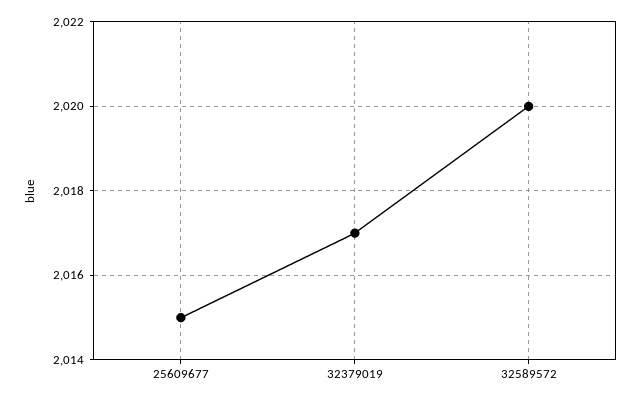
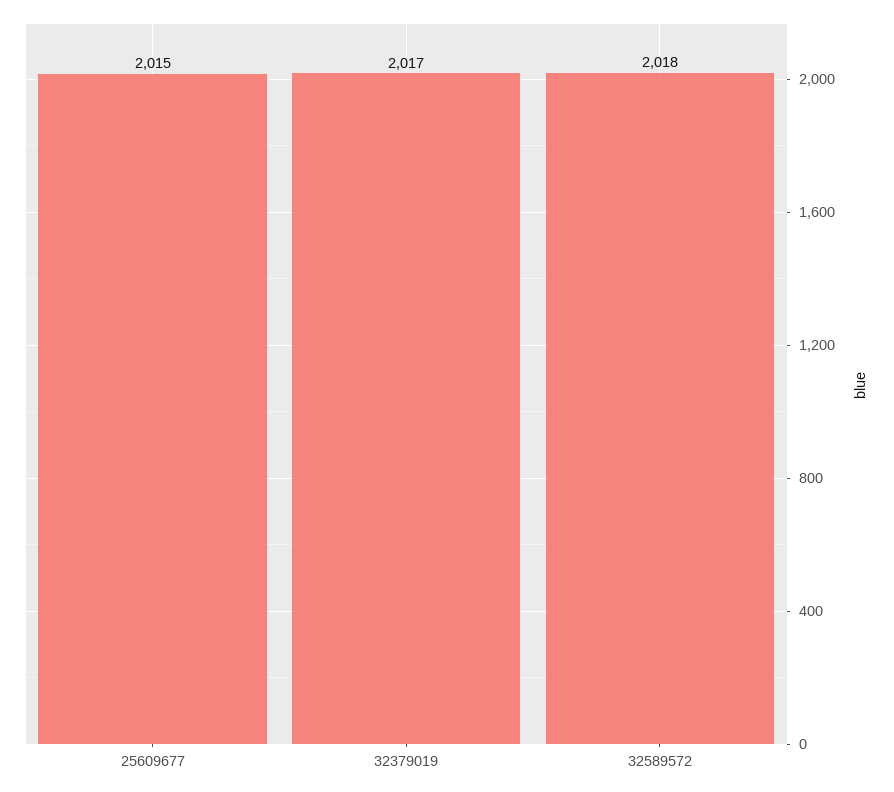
  {
    "25609677": 2015,
    "32379019": 2017,
-   "32589572": 2020
+   "32589572": 2018
  }

